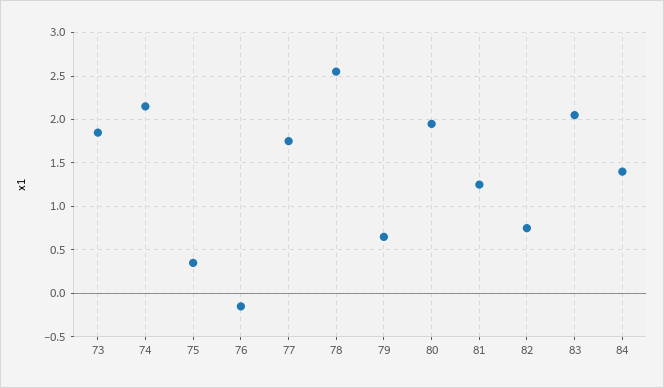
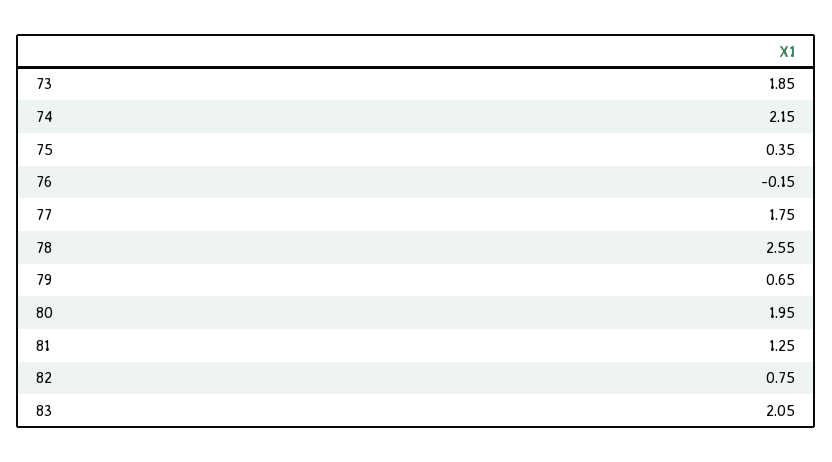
  {
    "73": 1.85,
    "74": 2.15,
    "75": 0.35,
    "76": -0.15,
    "77": 1.75,
    "78": 2.55,
    "79": 0.65,
    "80": 1.95,
    "81": 1.25,
    "82": 0.75,
-   "83": 2.05,
+   "83": 2.05
-   "84": 1.4
  }

